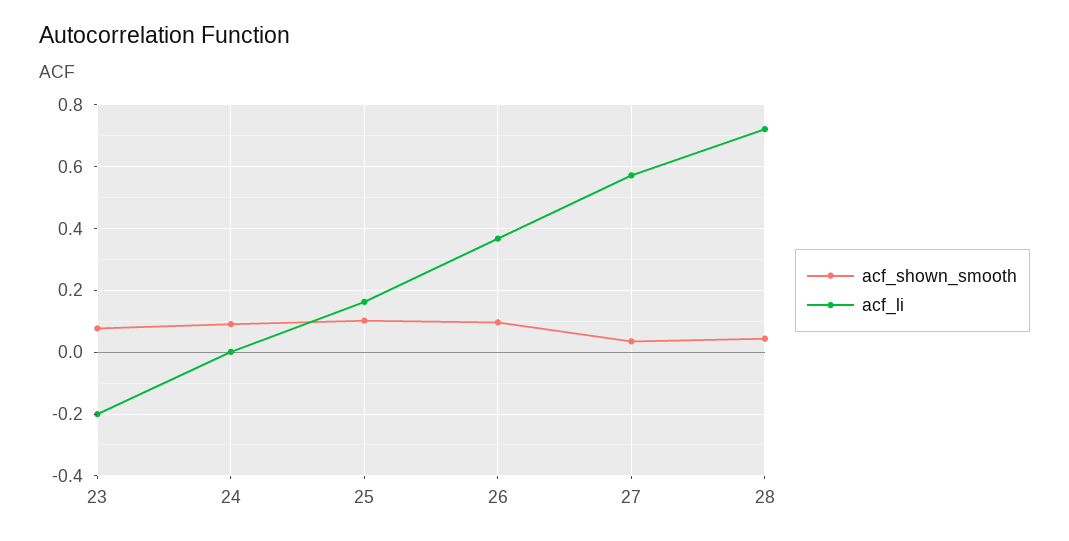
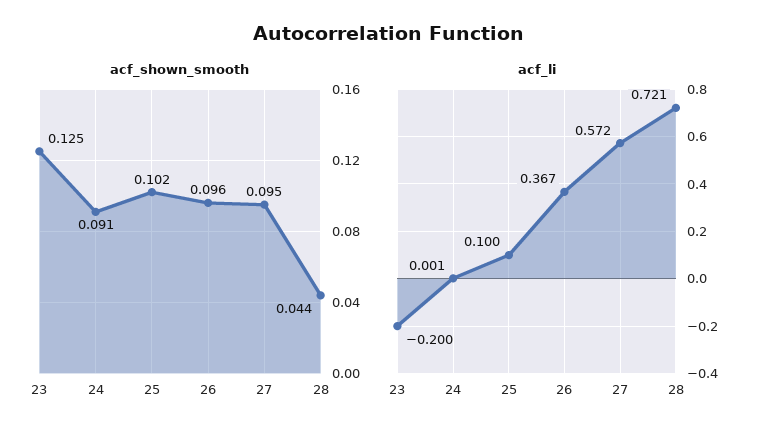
  {
    "acf_shown_smooth": {
-     "23": 0.08,
+     "23": 0.125,
      "24": 0.091,
      "25": 0.102,
      "26": 0.096,
-     "27": 0.04,
+     "27": 0.095,
      "28": 0.044
    },
    "acf_li": {
      "23": -0.2,
      "24": 0.001,
-     "25": 0.16,
+     "25": 0.1,
      "26": 0.367,
      "27": 0.572,
      "28": 0.721
    }
  }

